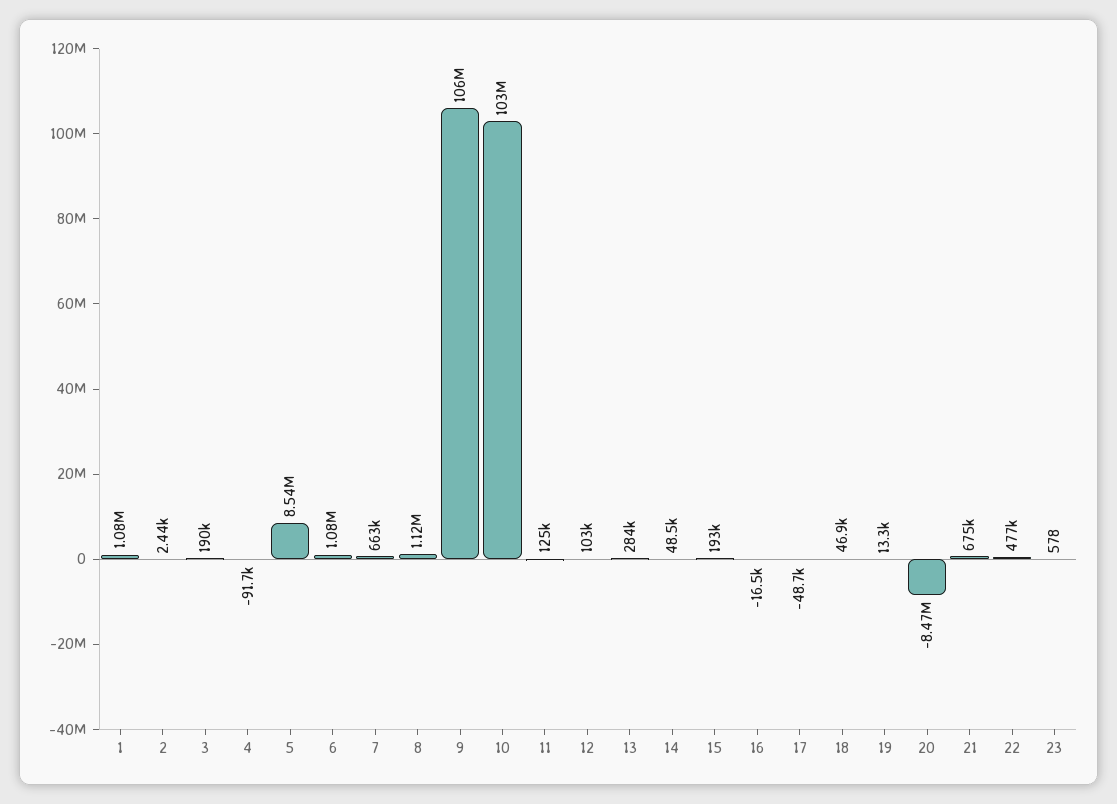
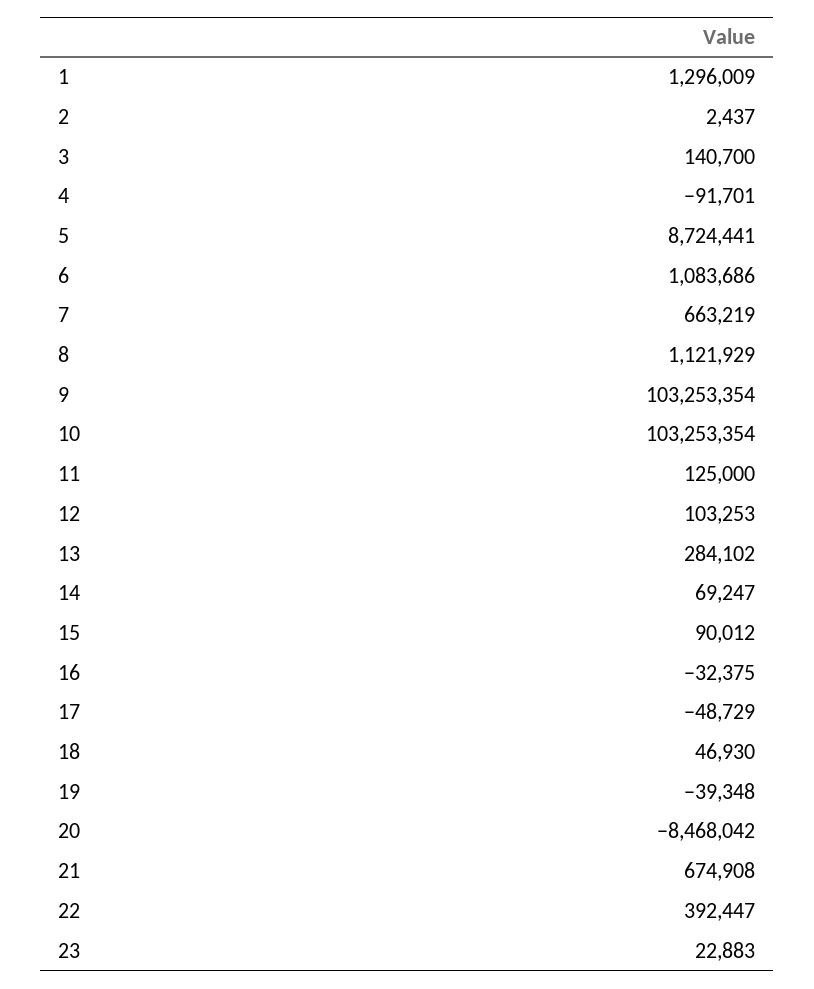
  {
-   "1": 1080000,
+   "1": 1296009,
    "2": 2437,
-   "3": 190000,
+   "3": 140700,
    "4": -91701,
-   "5": 8540000,
+   "5": 8724441,
    "6": 1083686,
    "7": 663219,
    "8": 1121929,
-   "9": 106000000,
+   "9": 103253354,
    "10": 103253354,
    "11": 125000,
    "12": 103253,
    "13": 284102,
-   "14": 48500,
+   "14": 69247,
-   "15": 193000,
+   "15": 90012,
-   "16": -16500,
+   "16": -32375,
    "17": -48729,
    "18": 46930,
-   "19": 13300,
+   "19": -39348,
    "20": -8468042,
    "21": 674908,
-   "22": 477000,
+   "22": 392447,
-   "23": 578
+   "23": 22883
  }

